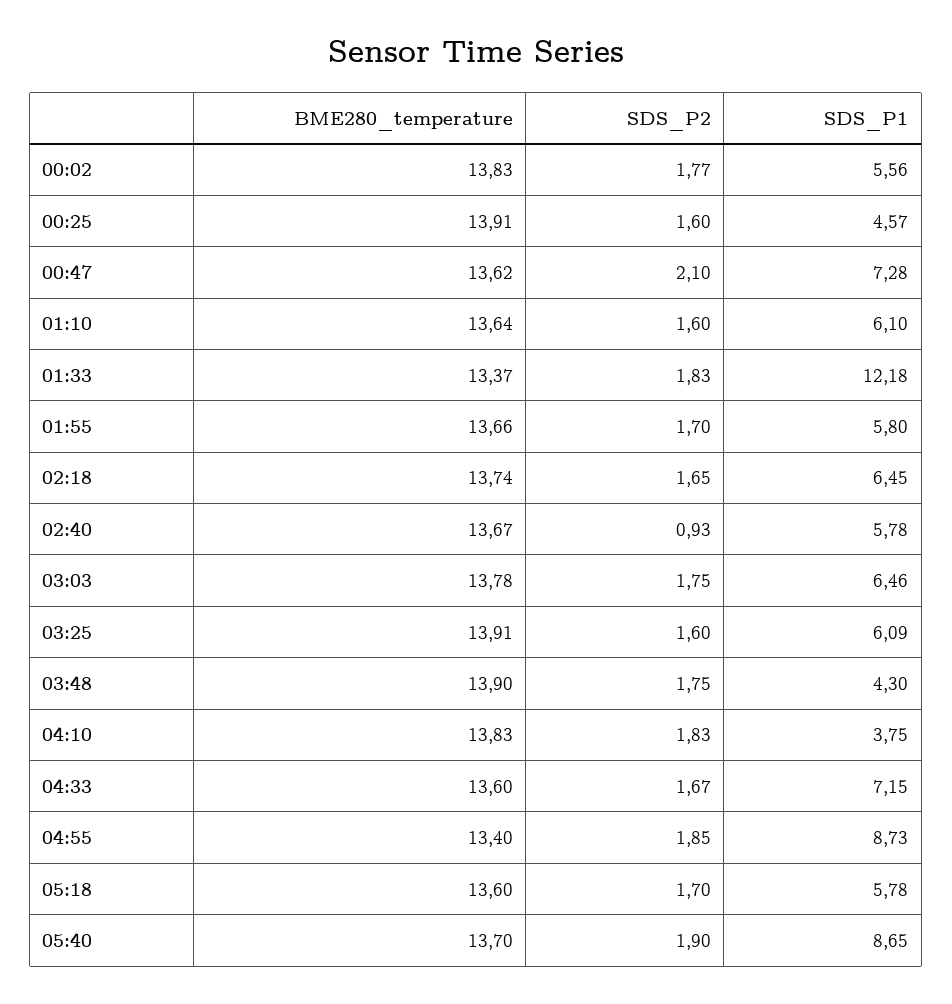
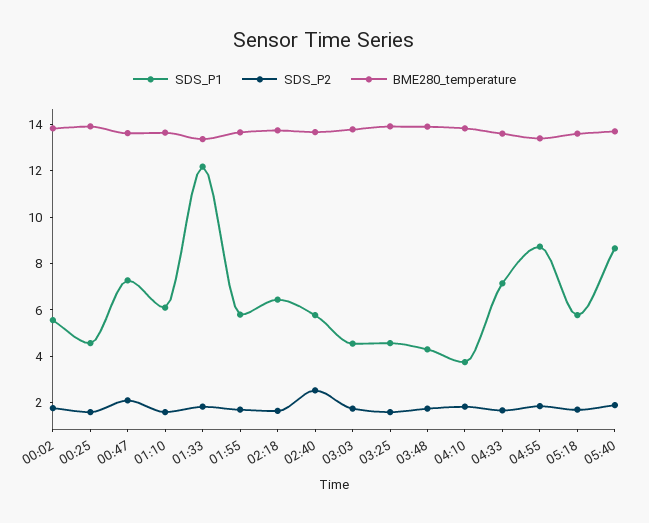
  {
    "BME280_temperature": {
      "00:02": 13.83,
      "00:25": 13.91,
      "00:47": 13.62,
      "01:10": 13.64,
      "01:33": 13.37,
      "01:55": 13.66,
      "02:18": 13.74,
      "02:40": 13.67,
      "03:03": 13.78,
      "03:25": 13.91,
      "03:48": 13.9,
      "04:10": 13.83,
      "04:33": 13.6,
      "04:55": 13.4,
      "05:18": 13.6,
      "05:40": 13.7
    },
    "SDS_P2": {
      "00:02": 1.77,
      "00:25": 1.6,
      "00:47": 2.1,
      "01:10": 1.6,
      "01:33": 1.83,
      "01:55": 1.7,
      "02:18": 1.65,
-     "02:40": 0.93,
+     "02:40": 2.5,
      "03:03": 1.75,
      "03:25": 1.6,
      "03:48": 1.75,
      "04:10": 1.83,
      "04:33": 1.67,
      "04:55": 1.85,
      "05:18": 1.7,
      "05:40": 1.9
    },
    "SDS_P1": {
      "00:02": 5.56,
      "00:25": 4.57,
      "00:47": 7.28,
      "01:10": 6.1,
      "01:33": 12.18,
      "01:55": 5.8,
      "02:18": 6.45,
      "02:40": 5.78,
-     "03:03": 6.46,
+     "03:03": 4.5,
-     "03:25": 6.09,
+     "03:25": 4.5,
      "03:48": 4.3,
      "04:10": 3.75,
      "04:33": 7.15,
      "04:55": 8.73,
      "05:18": 5.78,
      "05:40": 8.65
    }
  }

